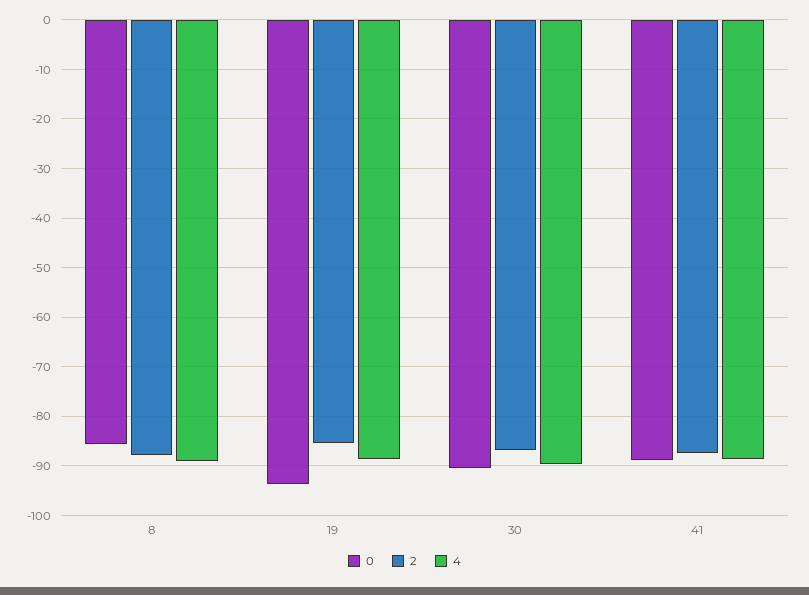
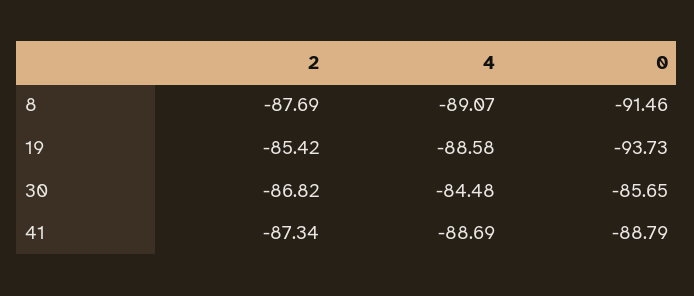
  {
    "0": {
-     "8": -86,
+     "8": -91.46,
      "19": -93.73,
-     "30": -90,
+     "30": -85.65,
      "41": -88.79
    },
    "2": {
      "8": -87.69,
      "19": -85.42,
      "30": -86.82,
      "41": -87.34
    },
    "4": {
      "8": -89.07,
      "19": -88.58,
-     "30": -90,
+     "30": -84.48,
      "41": -88.69
    }
  }

